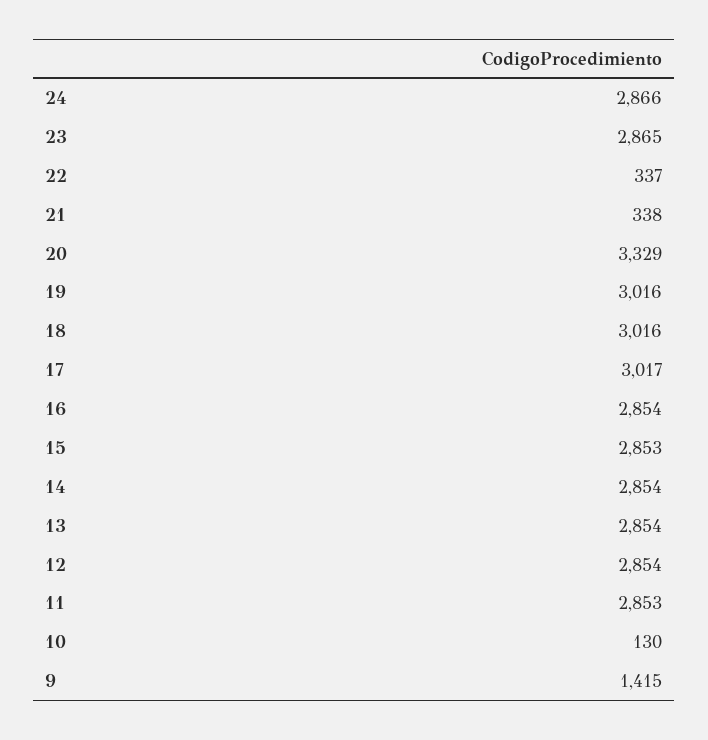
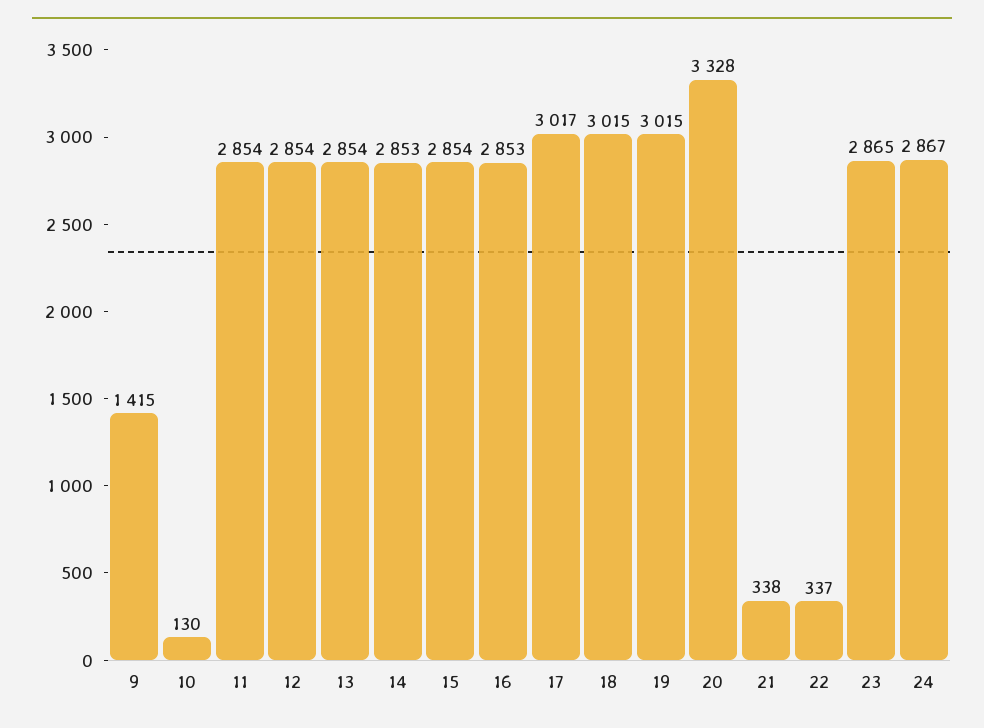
  {
-   "24": 2866,
+   "24": 2867,
    "23": 2865,
    "22": 337,
    "21": 338,
-   "20": 3329,
+   "20": 3328,
-   "19": 3016,
+   "19": 3015,
-   "18": 3016,
+   "18": 3015,
    "17": 3017,
-   "16": 2854,
+   "16": 2853,
-   "15": 2853,
+   "15": 2854,
-   "14": 2854,
+   "14": 2853,
    "13": 2854,
    "12": 2854,
-   "11": 2853,
+   "11": 2854,
    "10": 130,
    "9": 1415
  }

